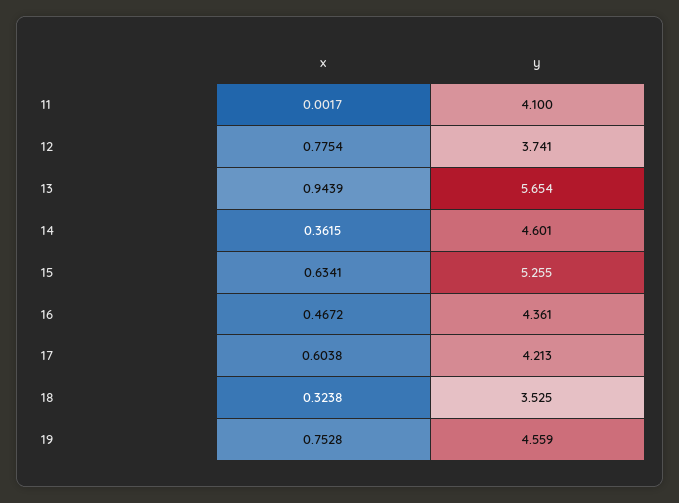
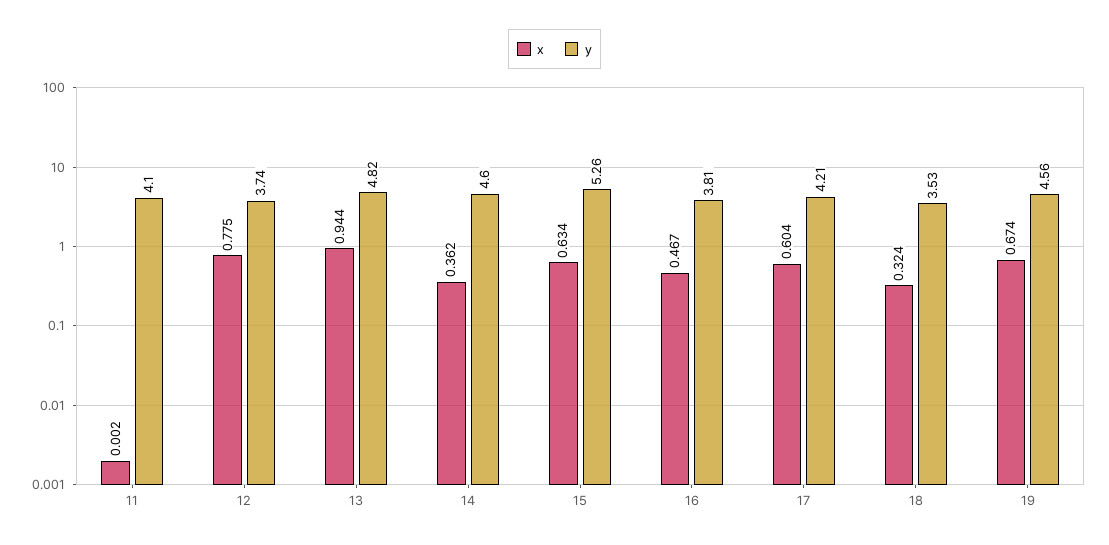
  {
    "x": {
      "11": 0.0017,
      "12": 0.7754,
      "13": 0.9439,
      "14": 0.3615,
      "15": 0.6341,
      "16": 0.4672,
      "17": 0.6038,
      "18": 0.3238,
-     "19": 0.7528
+     "19": 0.674
    },
    "y": {
      "11": 4.1,
      "12": 3.741,
-     "13": 5.654,
+     "13": 4.82,
      "14": 4.601,
      "15": 5.255,
-     "16": 4.361,
+     "16": 3.81,
      "17": 4.213,
      "18": 3.525,
      "19": 4.559
    }
  }

